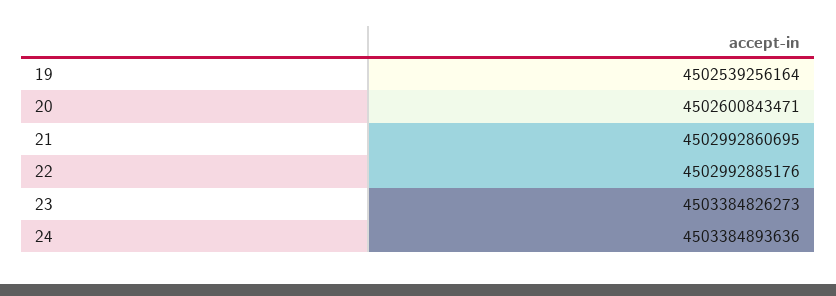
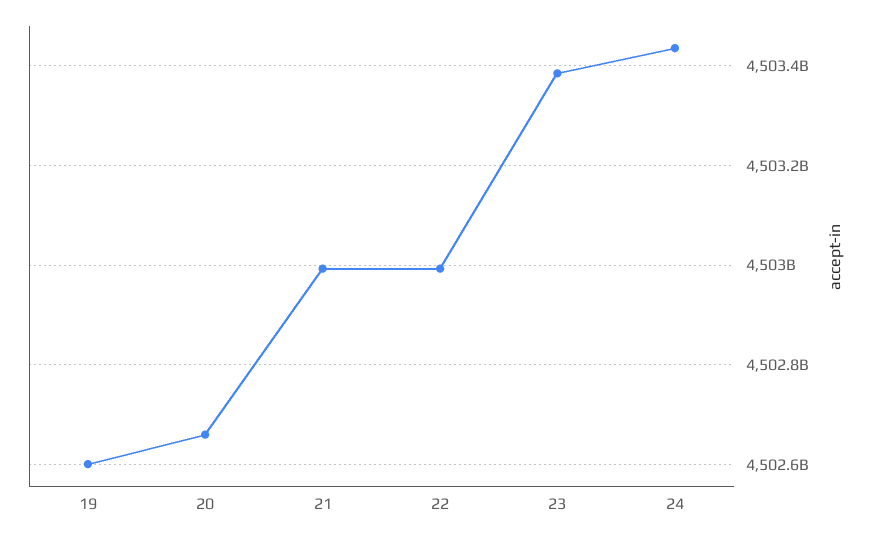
  {
-   "19": 4502539256164,
+   "19": 4502600000000,
-   "20": 4502600843471,
+   "20": 4502660000000,
    "21": 4502992860695,
    "22": 4502992885176,
    "23": 4503384826273,
-   "24": 4503384893636
+   "24": 4503440000000
  }

